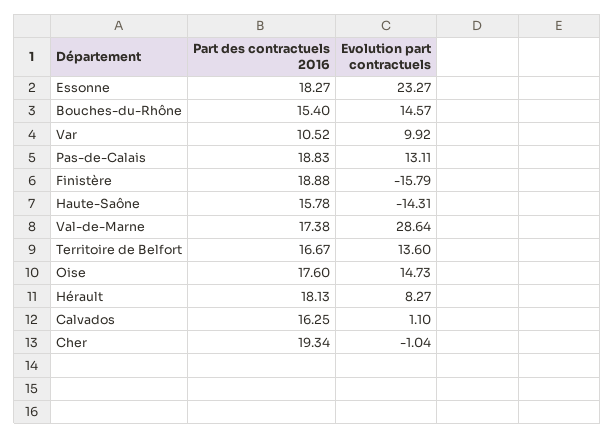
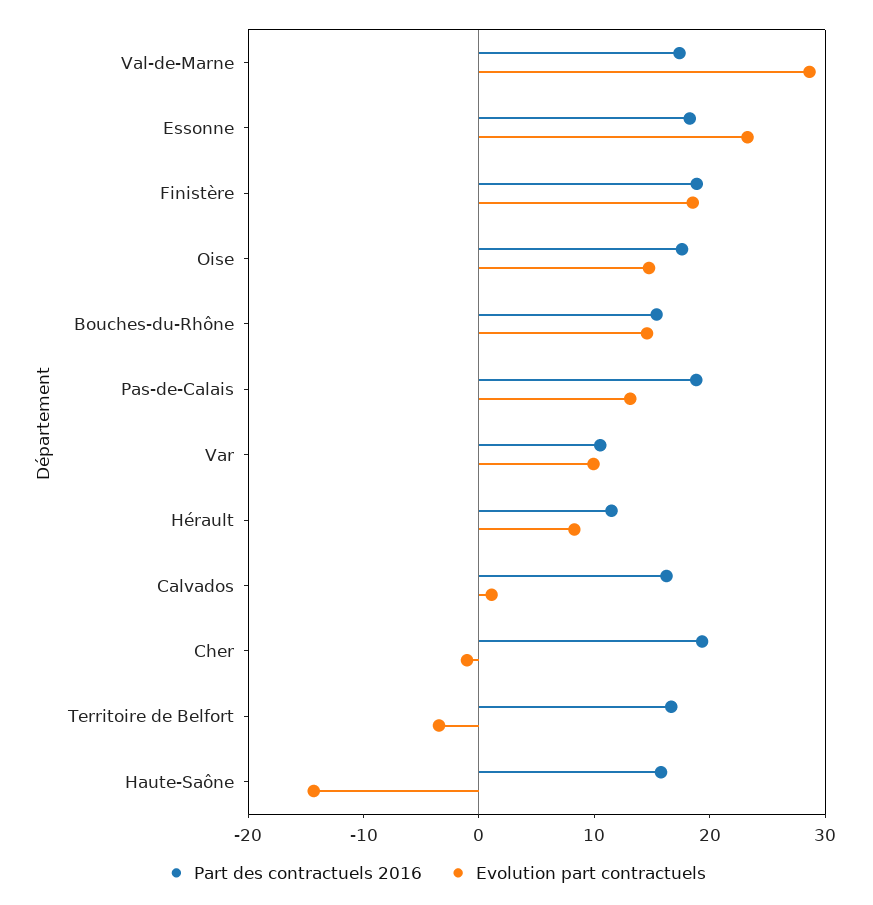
  {
    "Part des contractuels 2016": {
      "Essonne": 18.27,
      "Bouches-du-Rhône": 15.4,
      "Var": 10.52,
      "Pas-de-Calais": 18.83,
      "Finistère": 18.88,
      "Haute-Saône": 15.78,
      "Val-de-Marne": 17.38,
      "Territoire de Belfort": 16.67,
      "Oise": 17.6,
-     "Hérault": 18.13,
+     "Hérault": 12,
      "Calvados": 16.25,
      "Cher": 19.34
    },
    "Evolution part contractuels": {
      "Essonne": 23.27,
      "Bouches-du-Rhône": 14.57,
      "Var": 9.92,
      "Pas-de-Calais": 13.11,
-     "Finistère": -15.79,
+     "Finistère": 18,
      "Haute-Saône": -14.31,
      "Val-de-Marne": 28.64,
-     "Territoire de Belfort": 13.6,
+     "Territoire de Belfort": -4,
      "Oise": 14.73,
      "Hérault": 8.27,
      "Calvados": 1.1,
      "Cher": -1.04
    }
  }

